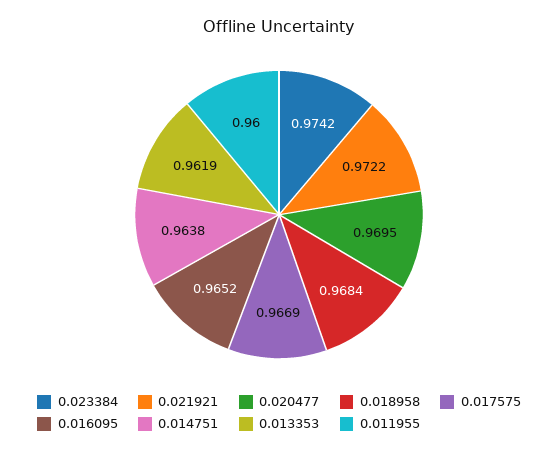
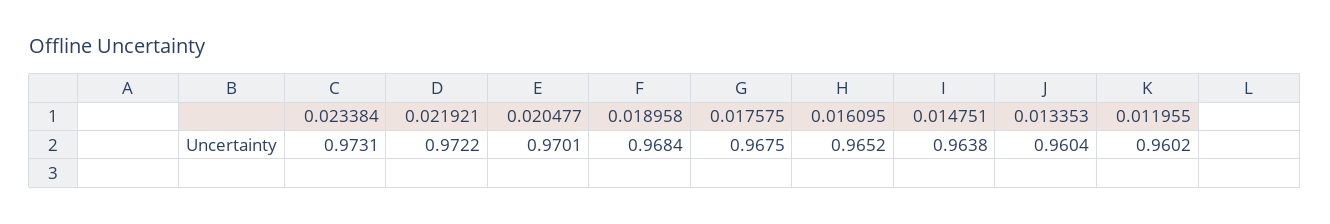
  {
-   "0.023384": 0.9742,
+   "0.023384": 0.9731,
    "0.021921": 0.9722,
-   "0.020477": 0.9695,
+   "0.020477": 0.9701,
    "0.018958": 0.9684,
-   "0.017575": 0.9669,
+   "0.017575": 0.9675,
    "0.016095": 0.9652,
    "0.014751": 0.9638,
-   "0.013353": 0.9619,
+   "0.013353": 0.9604,
-   "0.011955": 0.96
+   "0.011955": 0.9602
  }

